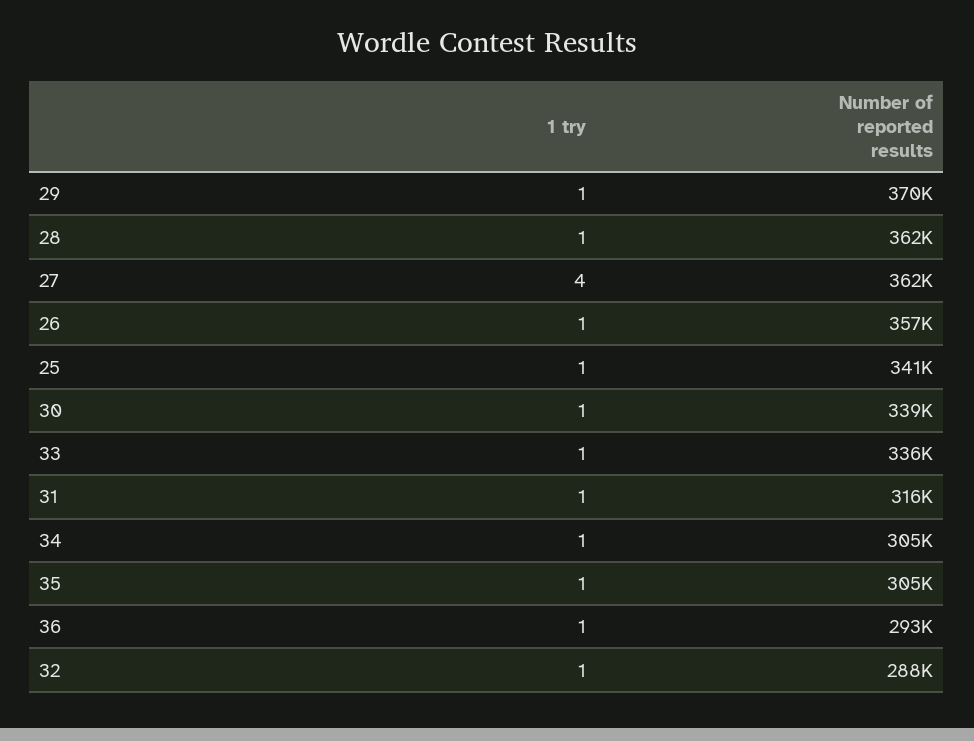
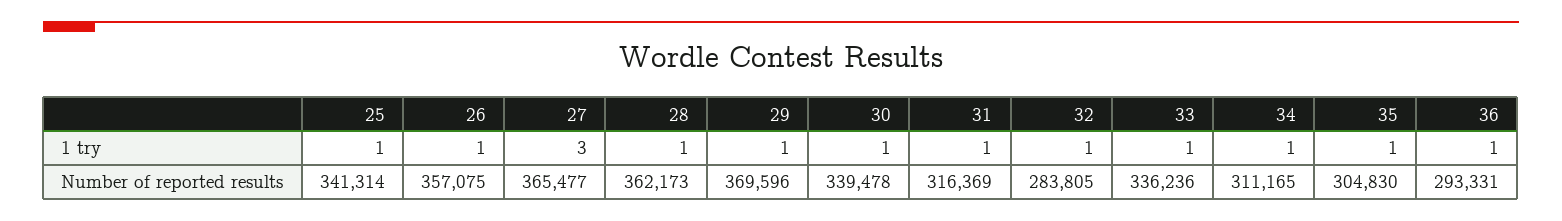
  {
    "1 try": {
      "29": 1,
      "28": 1,
-     "27": 4,
+     "27": 3,
      "26": 1,
      "25": 1,
      "30": 1,
      "33": 1,
      "31": 1,
      "34": 1,
      "35": 1,
      "36": 1,
      "32": 1
    },
    "Number of reported results": {
      "29": 369596,
      "28": 362173,
-     "27": 362000,
+     "27": 365477,
      "26": 357075,
      "25": 341314,
      "30": 339478,
      "33": 336236,
      "31": 316369,
-     "34": 305000,
+     "34": 311165,
      "35": 304830,
      "36": 293331,
-     "32": 288000
+     "32": 283805
    }
  }

